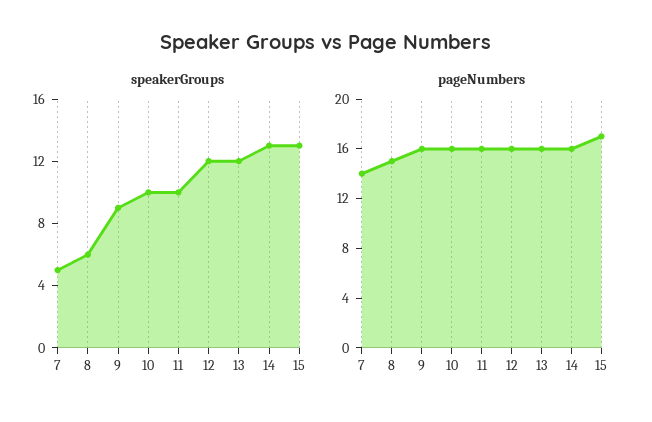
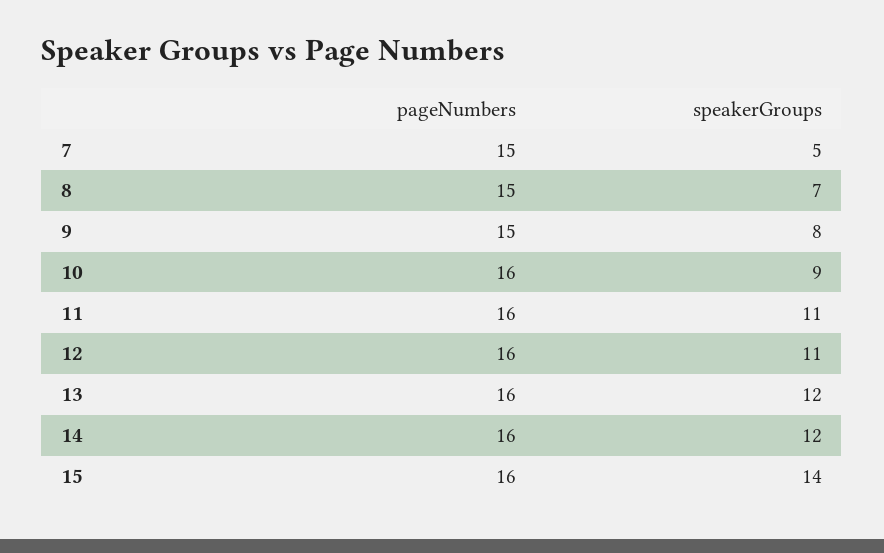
  {
    "speakerGroups": {
      "7": 5,
-     "8": 6,
+     "8": 7,
-     "9": 9,
+     "9": 8,
-     "10": 10,
+     "10": 9,
-     "11": 10,
+     "11": 11,
-     "12": 12,
+     "12": 11,
      "13": 12,
-     "14": 13,
+     "14": 12,
-     "15": 13
+     "15": 14
    },
    "pageNumbers": {
-     "7": 14,
+     "7": 15,
      "8": 15,
-     "9": 16,
+     "9": 15,
      "10": 16,
      "11": 16,
      "12": 16,
      "13": 16,
      "14": 16,
-     "15": 17
+     "15": 16
    }
  }

